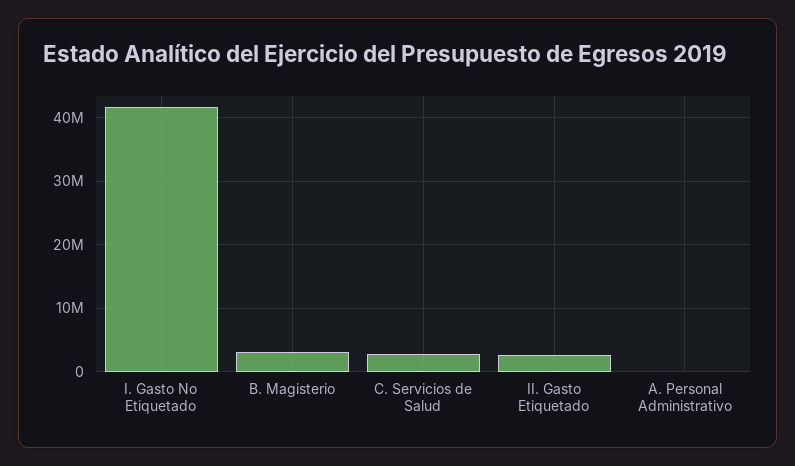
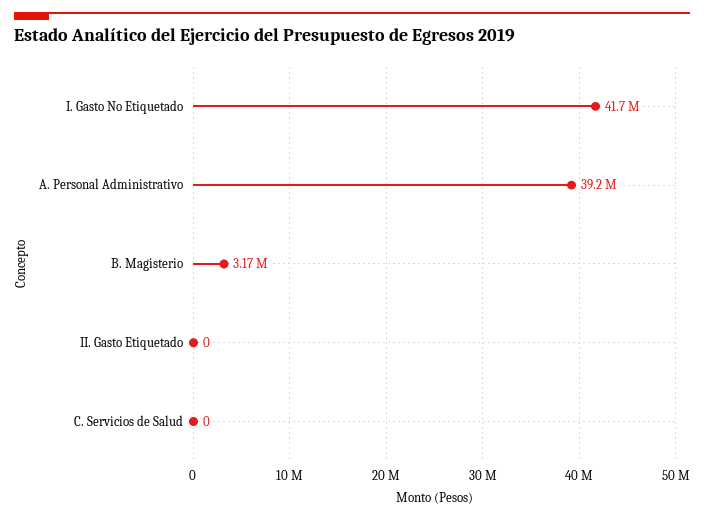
  {
    "I. Gasto No Etiquetado": 41700000,
    "B. Magisterio": 3170000,
-   "C. Servicios de Salud": 3000000,
+   "C. Servicios de Salud": 0,
-   "II. Gasto Etiquetado": 3000000,
+   "II. Gasto Etiquetado": 0,
-   "A. Personal Administrativo": 0
+   "A. Personal Administrativo": 39200000
  }

